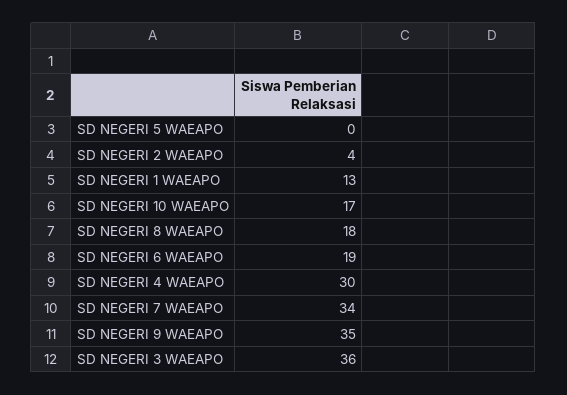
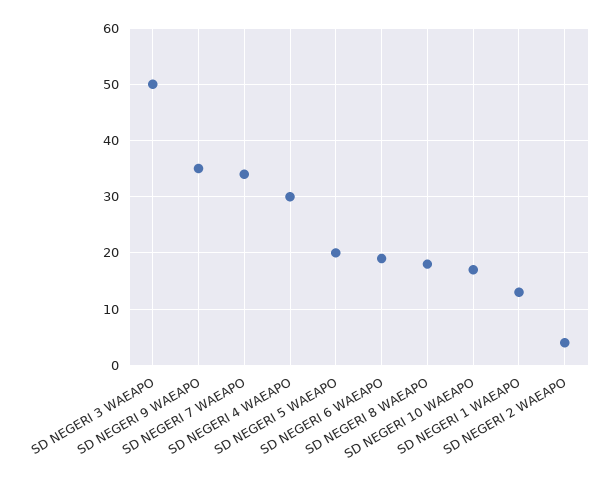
  {
-   "SD NEGERI 5 WAEAPO": 0,
+   "SD NEGERI 5 WAEAPO": 20,
    "SD NEGERI 2 WAEAPO": 4,
    "SD NEGERI 1 WAEAPO": 13,
    "SD NEGERI 10 WAEAPO": 17,
    "SD NEGERI 8 WAEAPO": 18,
    "SD NEGERI 6 WAEAPO": 19,
    "SD NEGERI 4 WAEAPO": 30,
    "SD NEGERI 7 WAEAPO": 34,
    "SD NEGERI 9 WAEAPO": 35,
-   "SD NEGERI 3 WAEAPO": 36
+   "SD NEGERI 3 WAEAPO": 50
  }

